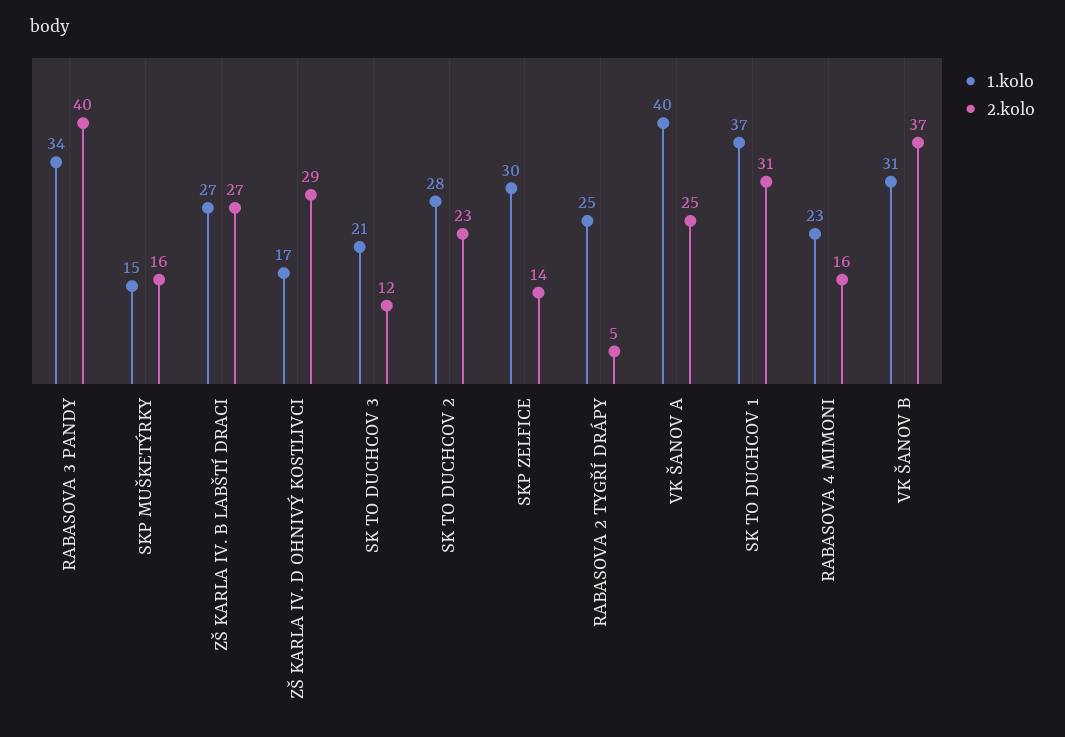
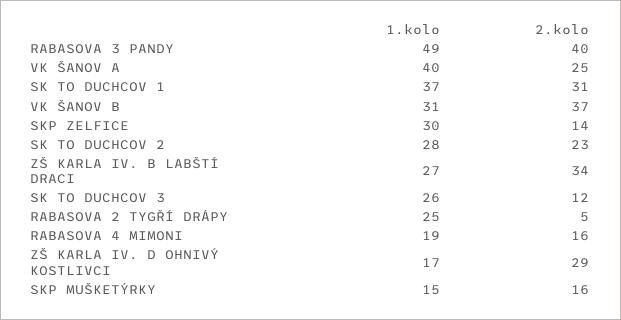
  {
    "1.kolo": {
-     "RABASOVA 3 PANDY": 34,
+     "RABASOVA 3 PANDY": 49,
      "SKP MUŠKETÝRKY": 15,
      "ZŠ KARLA IV. B LABŠTÍ DRACI": 27,
      "ZŠ KARLA IV. D OHNIVÝ KOSTLIVCI": 17,
-     "SK TO DUCHCOV 3": 21,
+     "SK TO DUCHCOV 3": 26,
      "SK TO DUCHCOV 2": 28,
      "SKP ZELFICE": 30,
      "RABASOVA 2 TYGŘÍ DRÁPY": 25,
      "VK ŠANOV A": 40,
      "SK TO DUCHCOV 1": 37,
-     "RABASOVA 4 MIMONI": 23,
+     "RABASOVA 4 MIMONI": 19,
      "VK ŠANOV B": 31
    },
    "2.kolo": {
      "RABASOVA 3 PANDY": 40,
      "SKP MUŠKETÝRKY": 16,
-     "ZŠ KARLA IV. B LABŠTÍ DRACI": 27,
+     "ZŠ KARLA IV. B LABŠTÍ DRACI": 34,
      "ZŠ KARLA IV. D OHNIVÝ KOSTLIVCI": 29,
      "SK TO DUCHCOV 3": 12,
      "SK TO DUCHCOV 2": 23,
      "SKP ZELFICE": 14,
      "RABASOVA 2 TYGŘÍ DRÁPY": 5,
      "VK ŠANOV A": 25,
      "SK TO DUCHCOV 1": 31,
      "RABASOVA 4 MIMONI": 16,
      "VK ŠANOV B": 37
    }
  }

